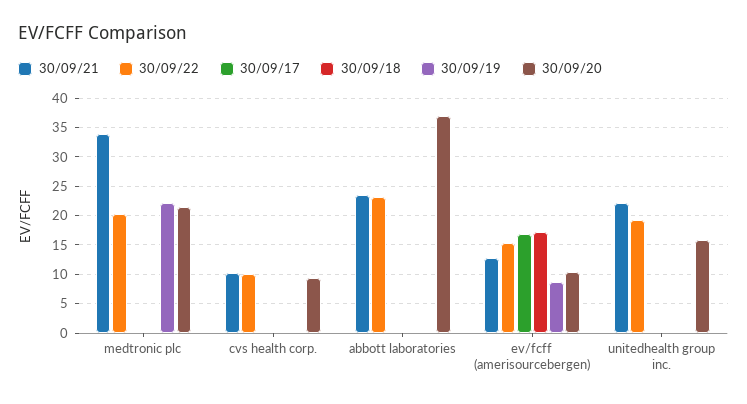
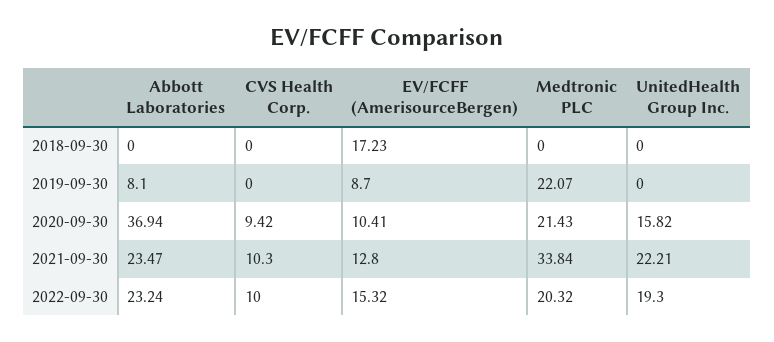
  {
    "30/09/21": {
      "medtronic plc": 33.84,
      "cvs health corp.": 10.3,
      "abbott laboratories": 23.47,
      "ev/fcff (amerisourcebergen)": 12.8,
      "unitedhealth group inc.": 22.21
    },
    "30/09/22": {
      "medtronic plc": 20.32,
      "cvs health corp.": 10,
      "abbott laboratories": 23.24,
      "ev/fcff (amerisourcebergen)": 15.32,
      "unitedhealth group inc.": 19.3
    },
-   "30/09/17": {
-     "medtronic plc": 0,
-     "cvs health corp.": 0,
-     "abbott laboratories": 0,
-     "ev/fcff (amerisourcebergen)": 17.5,
-     "unitedhealth group inc.": 0
-   },
    "30/09/18": {
      "medtronic plc": 0,
      "cvs health corp.": 0,
      "abbott laboratories": 0,
      "ev/fcff (amerisourcebergen)": 17.23,
      "unitedhealth group inc.": 0
    },
    "30/09/19": {
      "medtronic plc": 22.07,
      "cvs health corp.": 0,
-     "abbott laboratories": 0,
+     "abbott laboratories": 8.1,
      "ev/fcff (amerisourcebergen)": 8.7,
      "unitedhealth group inc.": 0
    },
    "30/09/20": {
      "medtronic plc": 21.43,
      "cvs health corp.": 9.42,
      "abbott laboratories": 36.94,
      "ev/fcff (amerisourcebergen)": 10.41,
      "unitedhealth group inc.": 15.82
    }
  }

